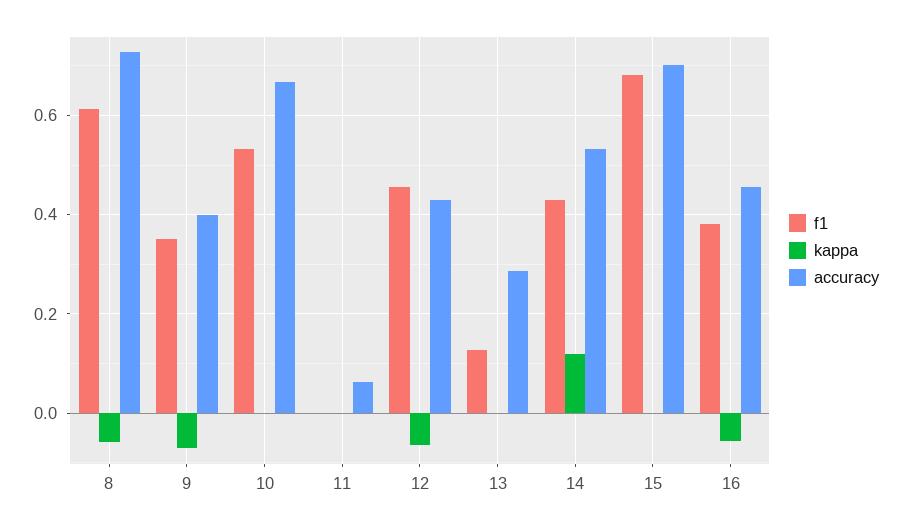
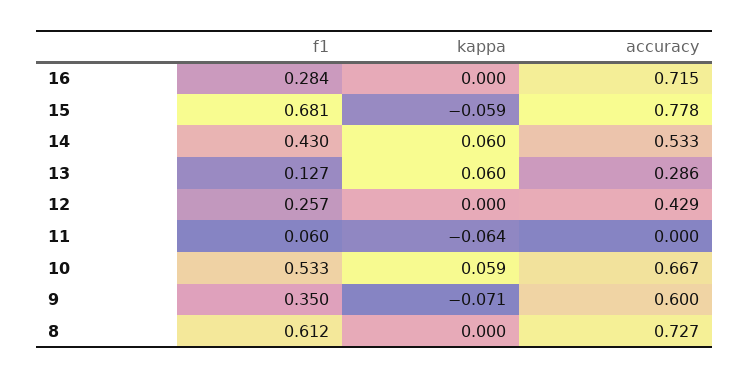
  {
    "f1": {
      "8": 0.612,
      "9": 0.35,
      "10": 0.533,
-     "11": 0,
+     "11": 0.06,
-     "12": 0.46,
+     "12": 0.257,
      "13": 0.127,
      "14": 0.43,
      "15": 0.681,
-     "16": 0.38
+     "16": 0.284
    },
    "kappa": {
-     "8": -0.06,
+     "8": 0,
      "9": -0.071,
-     "10": 0,
+     "10": 0.059,
-     "11": 0,
+     "11": -0.064,
-     "12": -0.06,
+     "12": 0,
-     "13": 0,
+     "13": 0.06,
-     "14": 0.12,
+     "14": 0.06,
-     "15": 0,
+     "15": -0.059,
-     "16": -0.06
+     "16": 0
    },
    "accuracy": {
      "8": 0.727,
-     "9": 0.4,
+     "9": 0.6,
      "10": 0.667,
-     "11": 0.06,
+     "11": 0,
      "12": 0.429,
      "13": 0.286,
      "14": 0.533,
-     "15": 0.7,
+     "15": 0.778,
-     "16": 0.46
+     "16": 0.715
    }
  }

